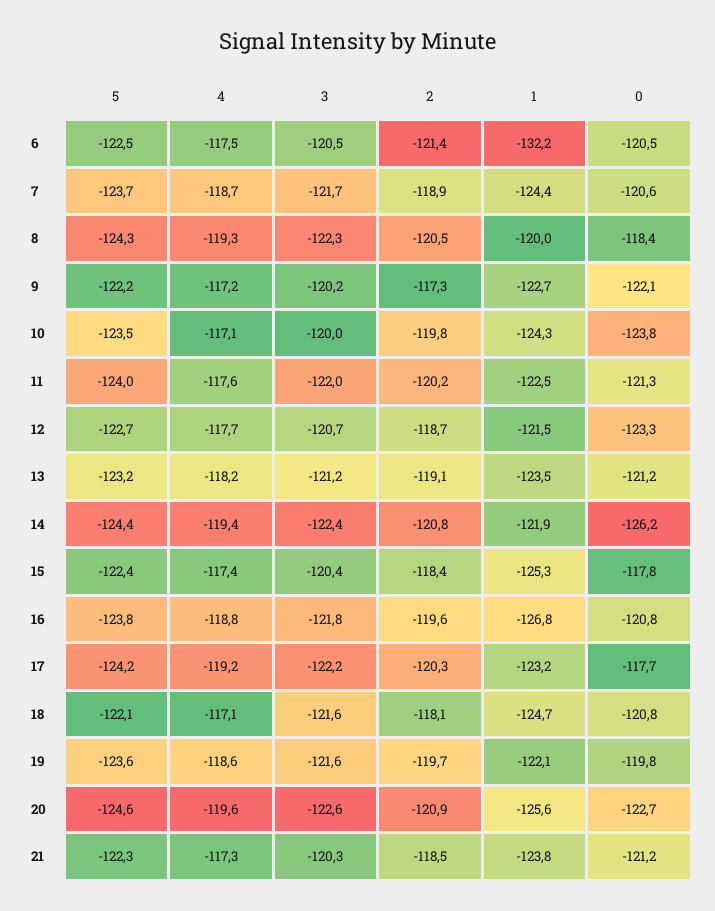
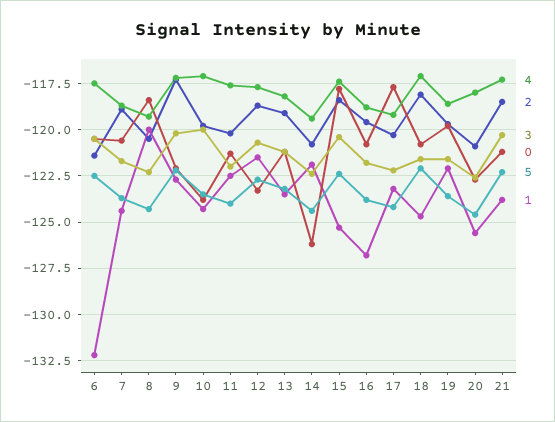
  {
    "5": {
      "6": -122.5,
      "7": -123.7,
      "8": -124.3,
      "9": -122.2,
      "10": -123.5,
      "11": -124,
      "12": -122.7,
      "13": -123.2,
      "14": -124.4,
      "15": -122.4,
      "16": -123.8,
      "17": -124.2,
      "18": -122.1,
      "19": -123.6,
      "20": -124.6,
      "21": -122.3
    },
    "4": {
      "6": -117.5,
      "7": -118.7,
      "8": -119.3,
      "9": -117.2,
      "10": -117.1,
      "11": -117.6,
      "12": -117.7,
      "13": -118.2,
      "14": -119.4,
      "15": -117.4,
      "16": -118.8,
      "17": -119.2,
      "18": -117.1,
      "19": -118.6,
-     "20": -119.6,
+     "20": -118,
      "21": -117.3
    },
    "3": {
      "6": -120.5,
      "7": -121.7,
      "8": -122.3,
      "9": -120.2,
      "10": -120,
      "11": -122,
      "12": -120.7,
      "13": -121.2,
      "14": -122.4,
      "15": -120.4,
      "16": -121.8,
      "17": -122.2,
      "18": -121.6,
      "19": -121.6,
      "20": -122.6,
      "21": -120.3
    },
    "2": {
      "6": -121.4,
      "7": -118.9,
      "8": -120.5,
      "9": -117.3,
      "10": -119.8,
      "11": -120.2,
      "12": -118.7,
      "13": -119.1,
      "14": -120.8,
      "15": -118.4,
      "16": -119.6,
      "17": -120.3,
      "18": -118.1,
      "19": -119.7,
      "20": -120.9,
      "21": -118.5
    },
    "1": {
      "6": -132.2,
      "7": -124.4,
      "8": -120,
      "9": -122.7,
      "10": -124.3,
      "11": -122.5,
      "12": -121.5,
      "13": -123.5,
      "14": -121.9,
      "15": -125.3,
      "16": -126.8,
      "17": -123.2,
      "18": -124.7,
      "19": -122.1,
      "20": -125.6,
      "21": -123.8
    },
    "0": {
      "6": -120.5,
      "7": -120.6,
      "8": -118.4,
      "9": -122.1,
      "10": -123.8,
      "11": -121.3,
      "12": -123.3,
      "13": -121.2,
      "14": -126.2,
      "15": -117.8,
      "16": -120.8,
      "17": -117.7,
      "18": -120.8,
      "19": -119.8,
      "20": -122.7,
      "21": -121.2
    }
  }

